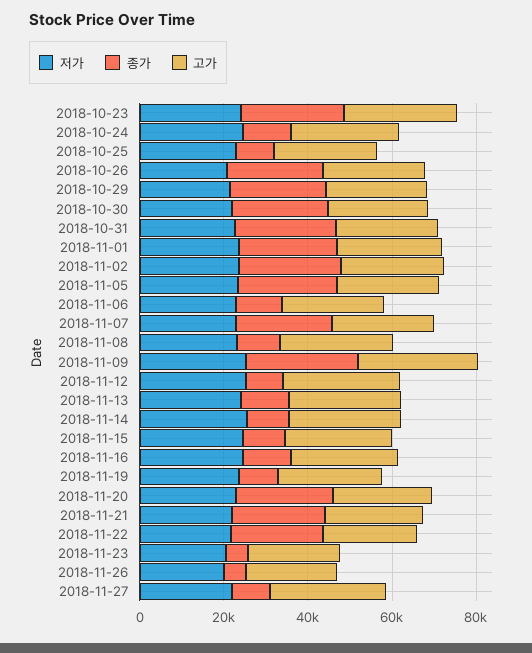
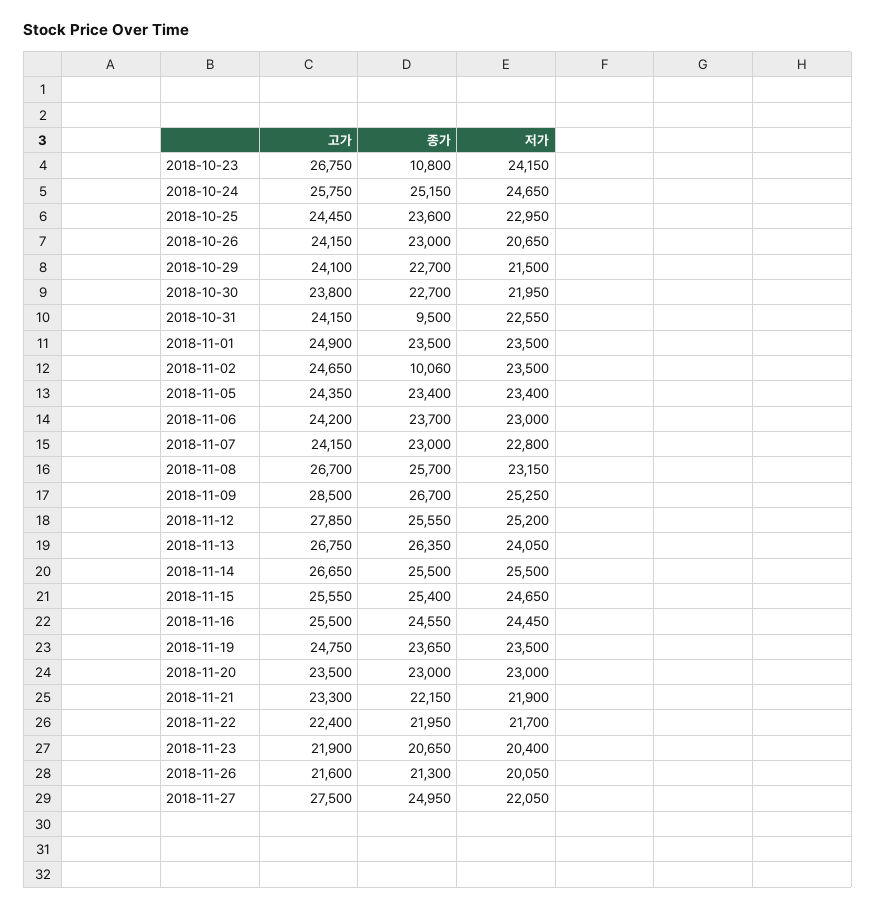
  {
    "저가": {
      "2018-10-23": 24150,
      "2018-10-24": 24650,
      "2018-10-25": 22950,
      "2018-10-26": 20650,
      "2018-10-29": 21500,
      "2018-10-30": 21950,
      "2018-10-31": 22550,
      "2018-11-01": 23500,
      "2018-11-02": 23500,
      "2018-11-05": 23400,
      "2018-11-06": 23000,
      "2018-11-07": 22800,
      "2018-11-08": 23150,
      "2018-11-09": 25250,
      "2018-11-12": 25200,
      "2018-11-13": 24050,
      "2018-11-14": 25500,
      "2018-11-15": 24650,
      "2018-11-16": 24450,
      "2018-11-19": 23500,
      "2018-11-20": 23000,
      "2018-11-21": 21900,
      "2018-11-22": 21700,
      "2018-11-23": 20400,
      "2018-11-26": 20050,
      "2018-11-27": 22050
    },
    "종가": {
-     "2018-10-23": 25000,
+     "2018-10-23": 10800,
-     "2018-10-24": 10000,
+     "2018-10-24": 25150,
-     "2018-10-25": 10000,
+     "2018-10-25": 23600,
      "2018-10-26": 23000,
      "2018-10-29": 22700,
      "2018-10-30": 22700,
-     "2018-10-31": 25000,
+     "2018-10-31": 9500,
      "2018-11-01": 23500,
-     "2018-11-02": 25000,
+     "2018-11-02": 10060,
      "2018-11-05": 23400,
-     "2018-11-06": 10000,
+     "2018-11-06": 23700,
      "2018-11-07": 23000,
-     "2018-11-08": 10000,
+     "2018-11-08": 25700,
      "2018-11-09": 26700,
-     "2018-11-12": 10000,
+     "2018-11-12": 25550,
-     "2018-11-13": 10000,
+     "2018-11-13": 26350,
-     "2018-11-14": 10000,
+     "2018-11-14": 25500,
-     "2018-11-15": 10000,
+     "2018-11-15": 25400,
-     "2018-11-16": 10000,
+     "2018-11-16": 24550,
-     "2018-11-19": 10000,
+     "2018-11-19": 23650,
      "2018-11-20": 23000,
      "2018-11-21": 22150,
      "2018-11-22": 21950,
-     "2018-11-23": 5000,
+     "2018-11-23": 20650,
-     "2018-11-26": 5000,
+     "2018-11-26": 21300,
-     "2018-11-27": 10000
+     "2018-11-27": 24950
    },
    "고가": {
      "2018-10-23": 26750,
      "2018-10-24": 25750,
      "2018-10-25": 24450,
      "2018-10-26": 24150,
      "2018-10-29": 24100,
      "2018-10-30": 23800,
      "2018-10-31": 24150,
      "2018-11-01": 24900,
      "2018-11-02": 24650,
      "2018-11-05": 24350,
      "2018-11-06": 24200,
      "2018-11-07": 24150,
      "2018-11-08": 26700,
      "2018-11-09": 28500,
      "2018-11-12": 27850,
      "2018-11-13": 26750,
      "2018-11-14": 26650,
      "2018-11-15": 25550,
      "2018-11-16": 25500,
      "2018-11-19": 24750,
      "2018-11-20": 23500,
      "2018-11-21": 23300,
      "2018-11-22": 22400,
      "2018-11-23": 21900,
      "2018-11-26": 21600,
      "2018-11-27": 27500
    }
  }

